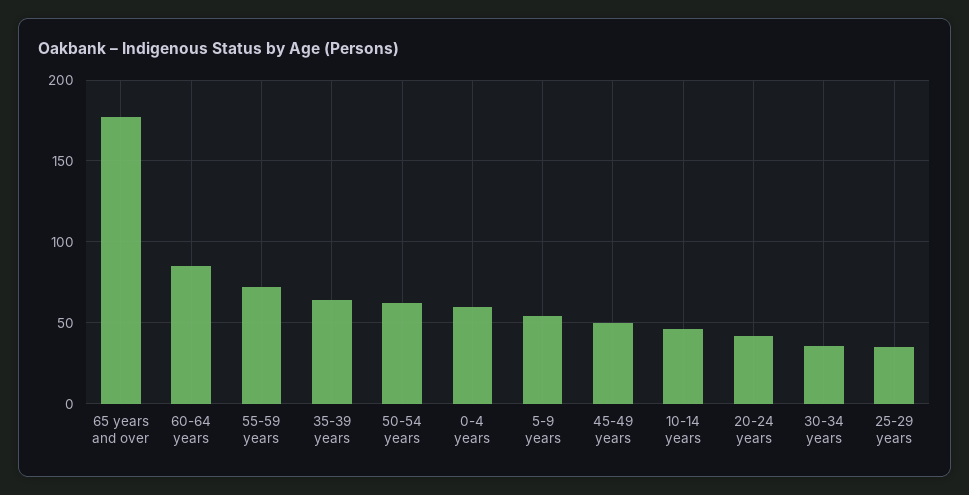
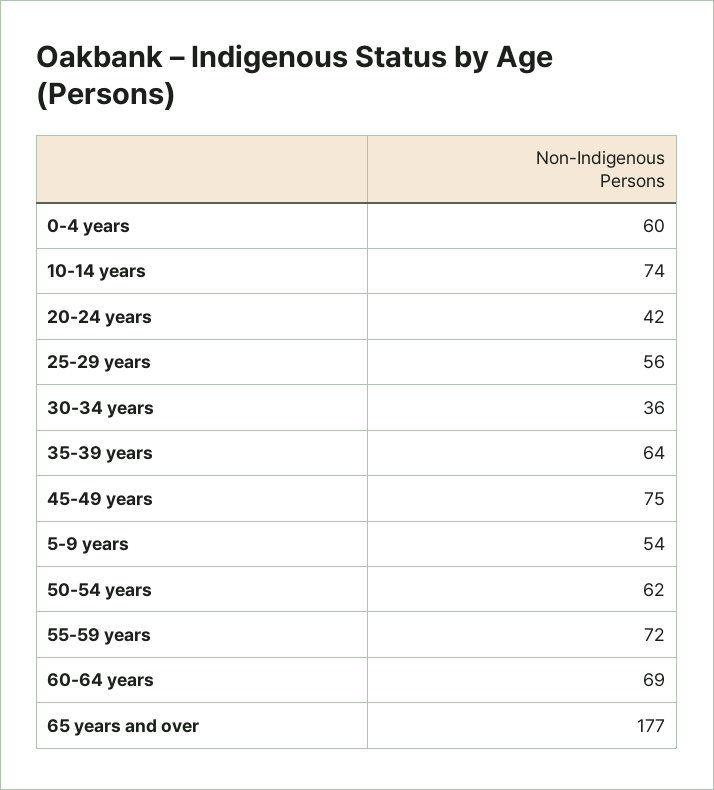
  {
    "65 years and over": 177,
-   "60-64 years": 85,
+   "60-64 years": 69,
    "55-59 years": 72,
    "35-39 years": 64,
    "50-54 years": 62,
    "0-4 years": 60,
    "5-9 years": 54,
-   "45-49 years": 50,
+   "45-49 years": 75,
-   "10-14 years": 45,
+   "10-14 years": 74,
    "20-24 years": 42,
    "30-34 years": 36,
-   "25-29 years": 35
+   "25-29 years": 56
  }

